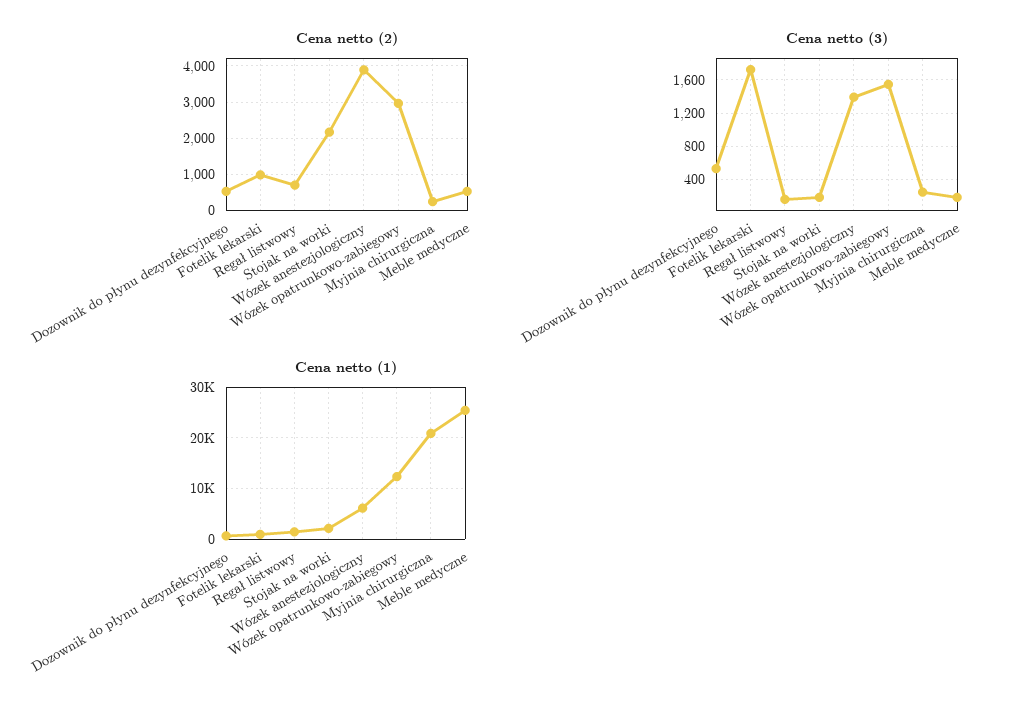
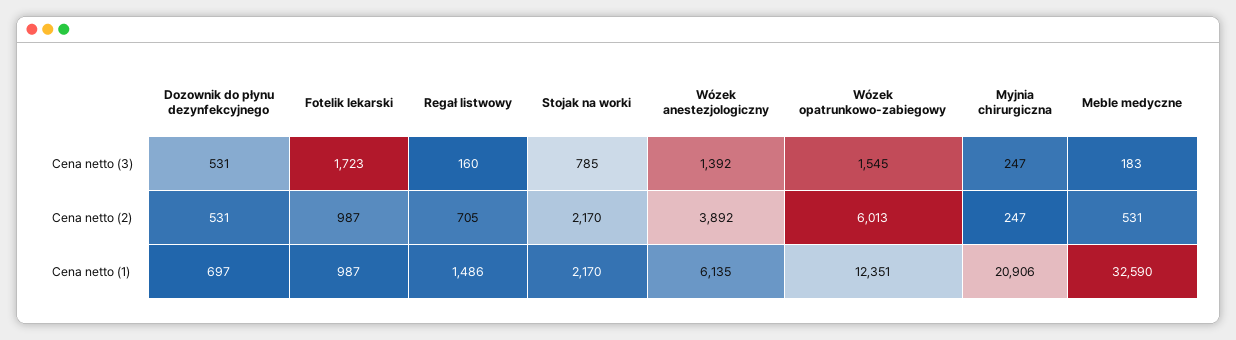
  {
    "Cena netto (2)": {
      "Dozownik do płynu dezynfekcyjnego": 531,
      "Fotelik lekarski": 987,
      "Regał listwowy": 705,
      "Stojak na worki": 2170,
      "Wózek anestezjologiczny": 3892,
-     "Wózek opatrunkowo-zabiegowy": 3000,
+     "Wózek opatrunkowo-zabiegowy": 6013,
      "Myjnia chirurgiczna": 247,
      "Meble medyczne": 531
    },
    "Cena netto (3)": {
      "Dozownik do płynu dezynfekcyjnego": 531,
      "Fotelik lekarski": 1723,
      "Regał listwowy": 160,
-     "Stojak na worki": 200,
+     "Stojak na worki": 785,
      "Wózek anestezjologiczny": 1392,
      "Wózek opatrunkowo-zabiegowy": 1545,
      "Myjnia chirurgiczna": 247,
      "Meble medyczne": 183
    },
    "Cena netto (1)": {
      "Dozownik do płynu dezynfekcyjnego": 697,
      "Fotelik lekarski": 987,
      "Regał listwowy": 1486,
      "Stojak na worki": 2170,
      "Wózek anestezjologiczny": 6135,
      "Wózek opatrunkowo-zabiegowy": 12351,
      "Myjnia chirurgiczna": 20906,
-     "Meble medyczne": 26000
+     "Meble medyczne": 32590
    }
  }

